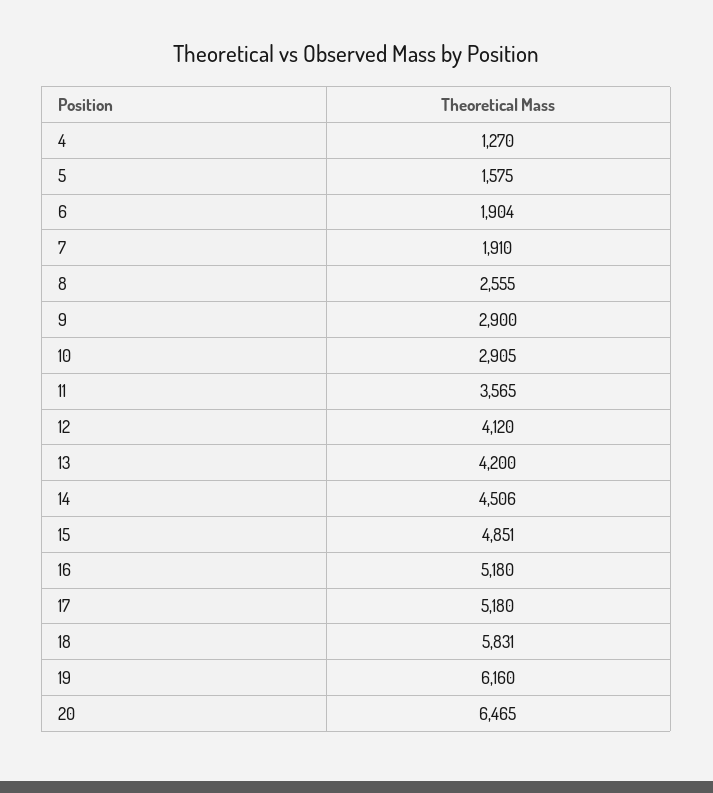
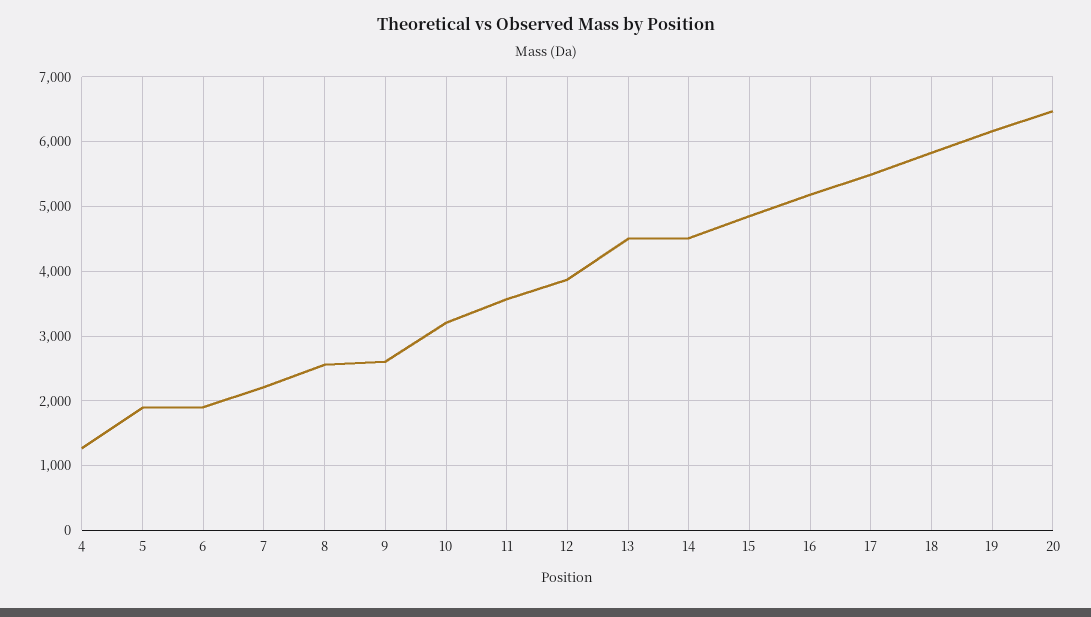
  {
    "4": 1270,
-   "5": 1575,
+   "5": 1900,
    "6": 1904,
-   "7": 1910,
+   "7": 2200,
    "8": 2555,
-   "9": 2900,
+   "9": 2600,
-   "10": 2905,
+   "10": 3200,
    "11": 3565,
-   "12": 4120,
+   "12": 3900,
-   "13": 4200,
+   "13": 4500,
    "14": 4506,
    "15": 4851,
    "16": 5180,
-   "17": 5180,
+   "17": 5500,
    "18": 5831,
    "19": 6160,
    "20": 6465
  }

